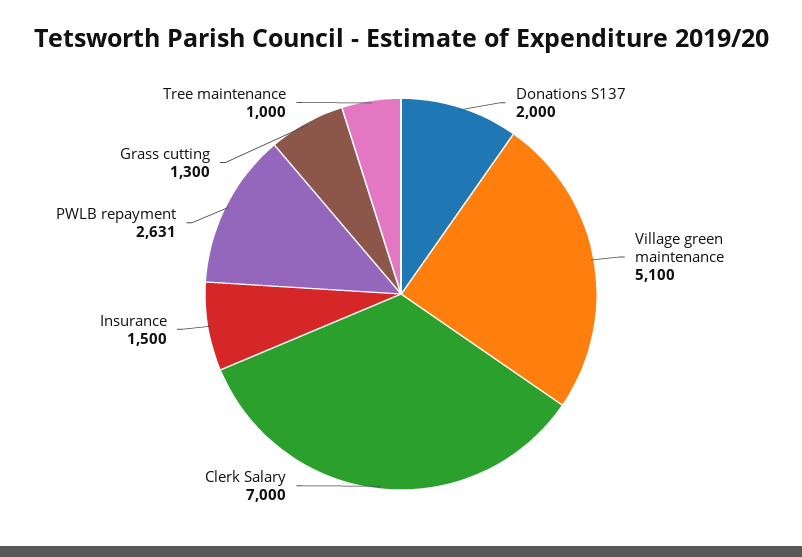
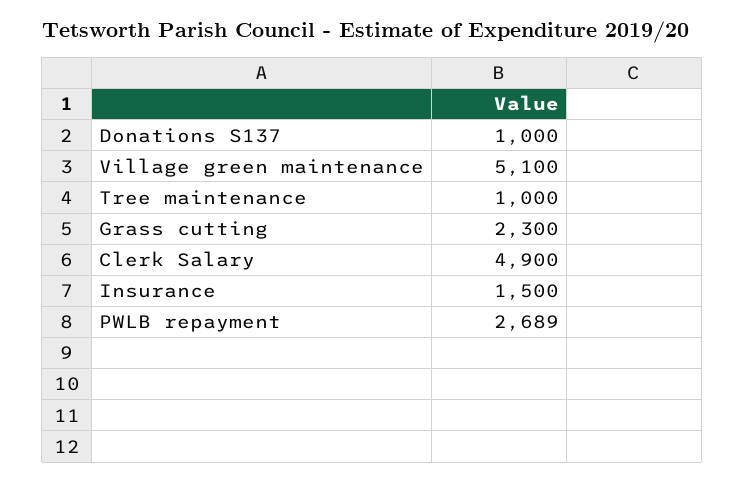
  {
-   "Donations S137": 2000,
+   "Donations S137": 1000,
    "Village green maintenance": 5100,
-   "Clerk Salary": 7000,
+   "Clerk Salary": 4900,
    "Insurance": 1500,
-   "PWLB repayment": 2631,
+   "PWLB repayment": 2689,
-   "Grass cutting": 1300,
+   "Grass cutting": 2300,
    "Tree maintenance": 1000
  }

